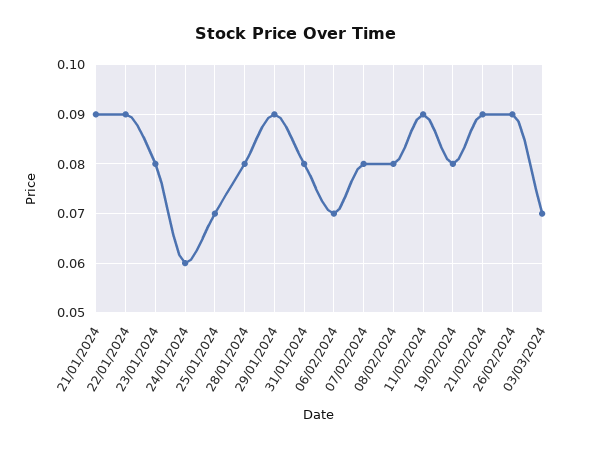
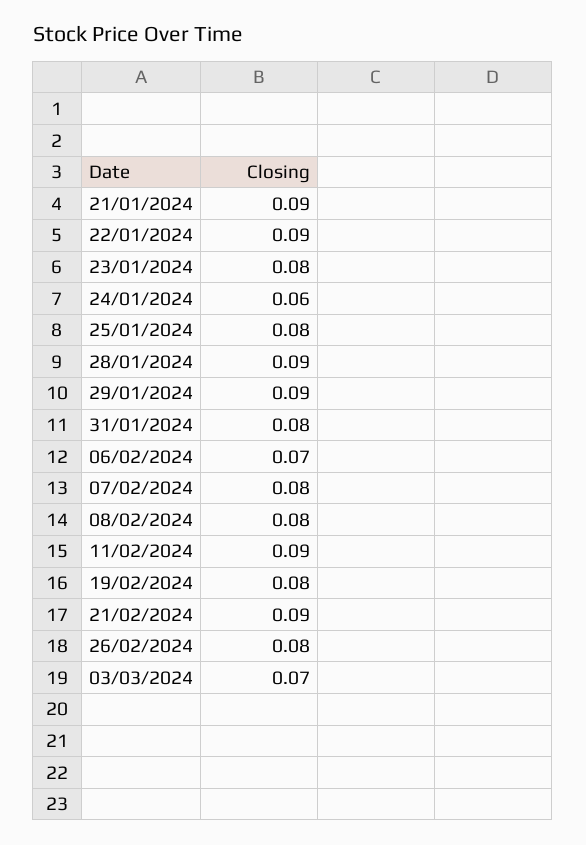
  {
    "21/01/2024": 0.09,
    "22/01/2024": 0.09,
    "23/01/2024": 0.08,
    "24/01/2024": 0.06,
-   "25/01/2024": 0.07,
+   "25/01/2024": 0.08,
-   "28/01/2024": 0.08,
+   "28/01/2024": 0.09,
    "29/01/2024": 0.09,
    "31/01/2024": 0.08,
    "06/02/2024": 0.07,
    "07/02/2024": 0.08,
    "08/02/2024": 0.08,
    "11/02/2024": 0.09,
    "19/02/2024": 0.08,
    "21/02/2024": 0.09,
-   "26/02/2024": 0.09,
+   "26/02/2024": 0.08,
    "03/03/2024": 0.07
  }

